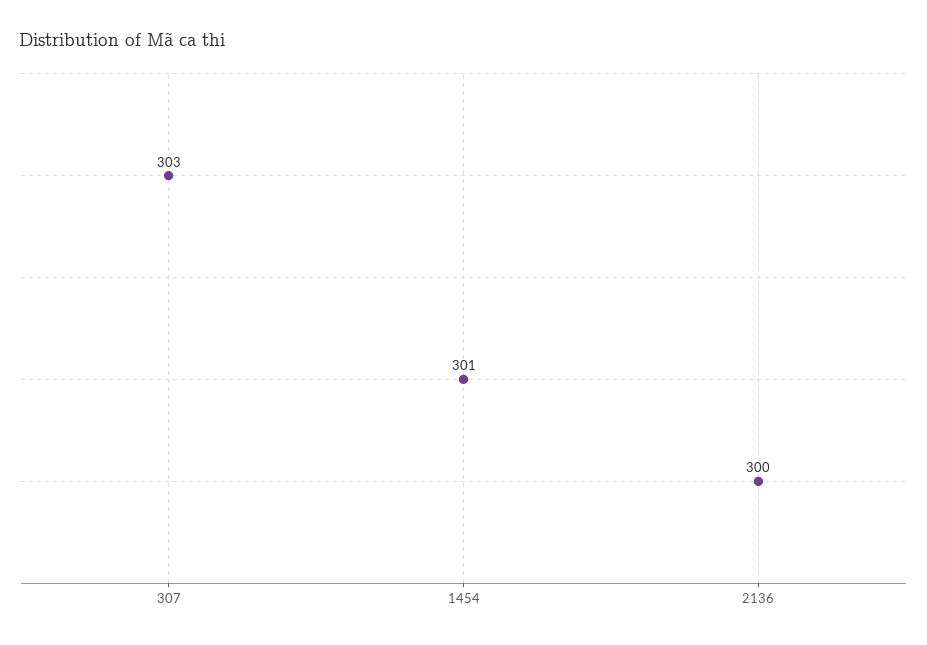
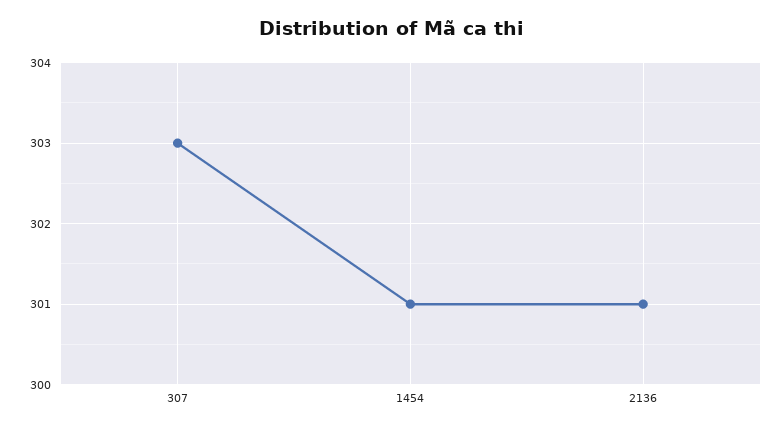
  {
    "307": 303,
    "1454": 301,
-   "2136": 300
+   "2136": 301
  }

